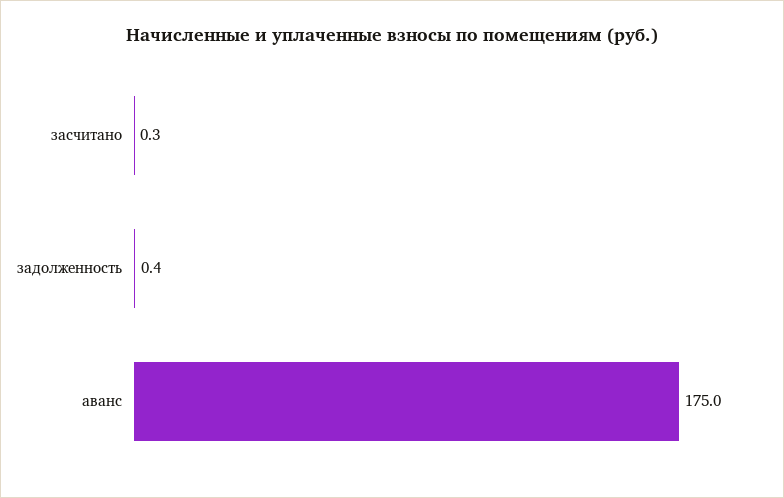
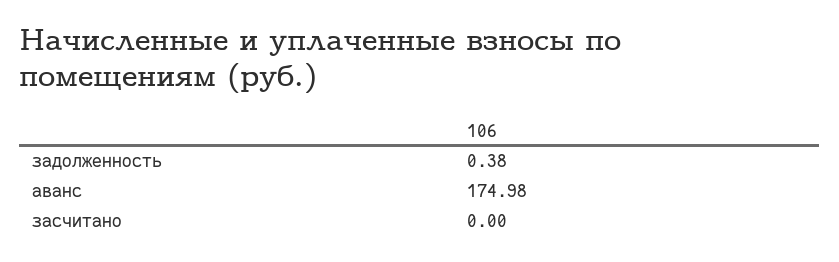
  {
-   "засчитано": 0.3,
+   "засчитано": 0,
    "задолженность": 0.38,
    "аванс": 174.98
  }

